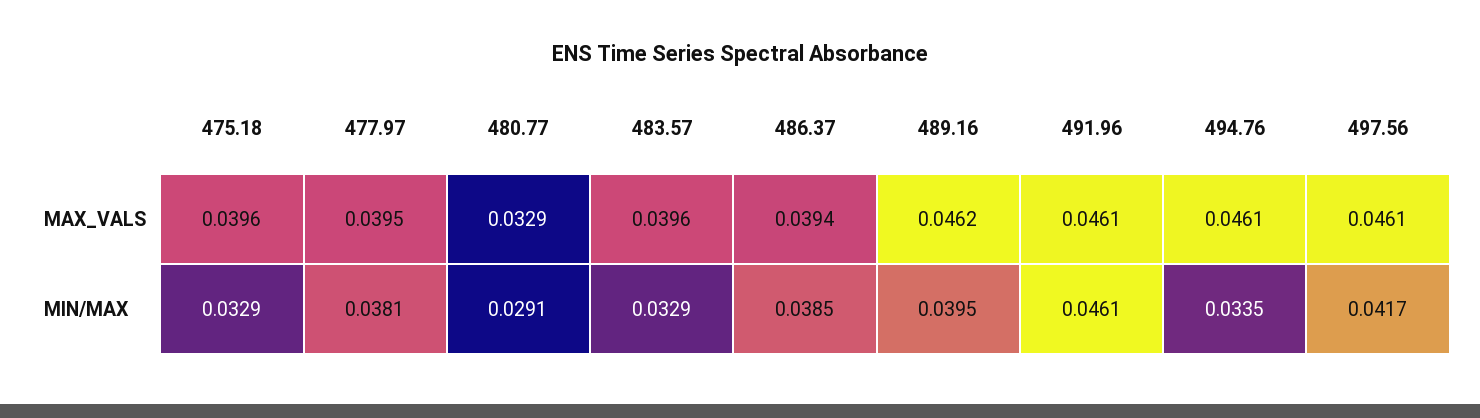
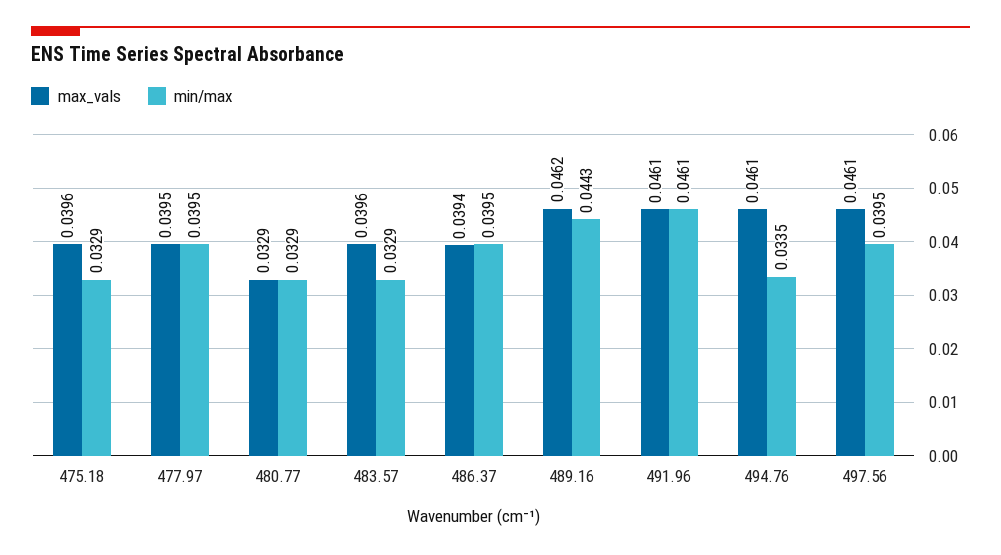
  {
    "MAX_VALS": {
      "475.18": 0.0396,
      "477.97": 0.0395,
      "480.77": 0.0329,
      "483.57": 0.0396,
      "486.37": 0.0394,
      "489.16": 0.0462,
      "491.96": 0.0461,
      "494.76": 0.0461,
      "497.56": 0.0461
    },
    "MIN/MAX": {
      "475.18": 0.0329,
-     "477.97": 0.0381,
+     "477.97": 0.0395,
-     "480.77": 0.0291,
+     "480.77": 0.0329,
      "483.57": 0.0329,
-     "486.37": 0.0385,
+     "486.37": 0.0395,
-     "489.16": 0.0395,
+     "489.16": 0.0443,
      "491.96": 0.0461,
      "494.76": 0.0335,
-     "497.56": 0.0417
+     "497.56": 0.0395
    }
  }

